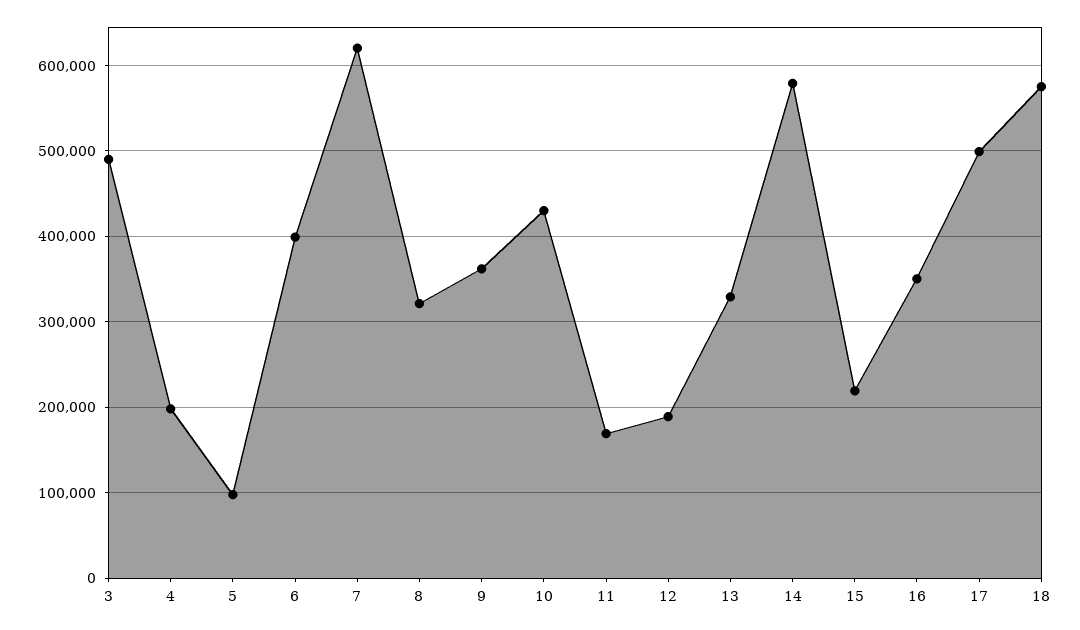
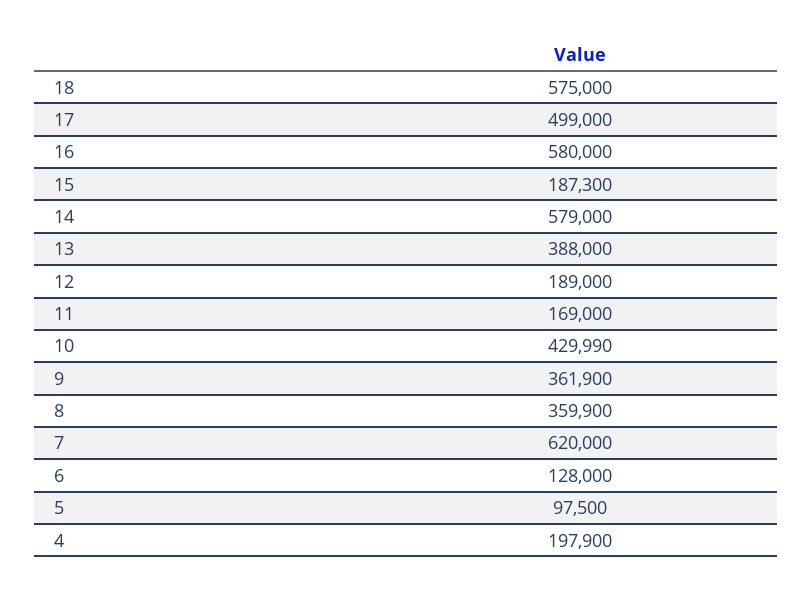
  {
-   "3": 490000,
    "4": 197900,
    "5": 97500,
-   "6": 400000,
+   "6": 128000,
    "7": 620000,
-   "8": 320000,
+   "8": 359900,
    "9": 361900,
    "10": 429990,
    "11": 169000,
    "12": 189000,
-   "13": 330000,
+   "13": 388000,
    "14": 579000,
-   "15": 220000,
+   "15": 187300,
-   "16": 350000,
+   "16": 580000,
    "17": 499000,
    "18": 575000
  }

